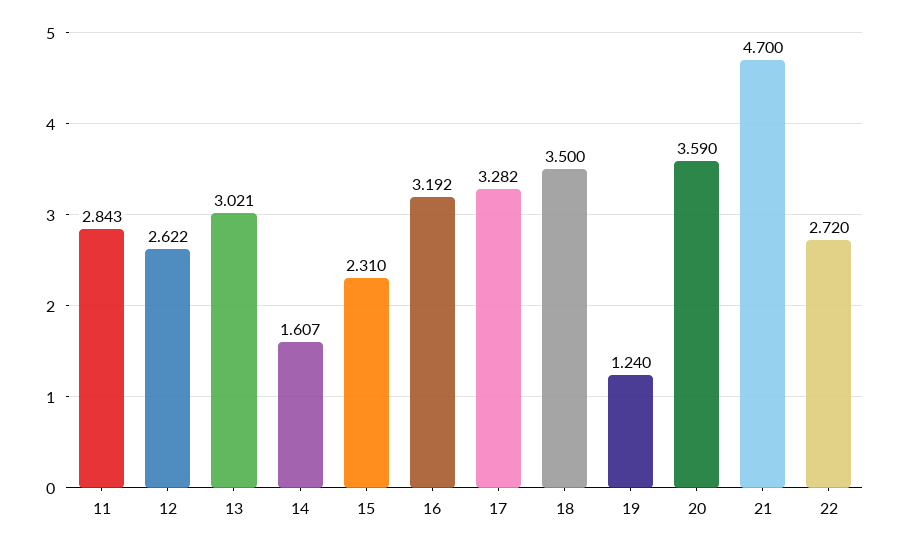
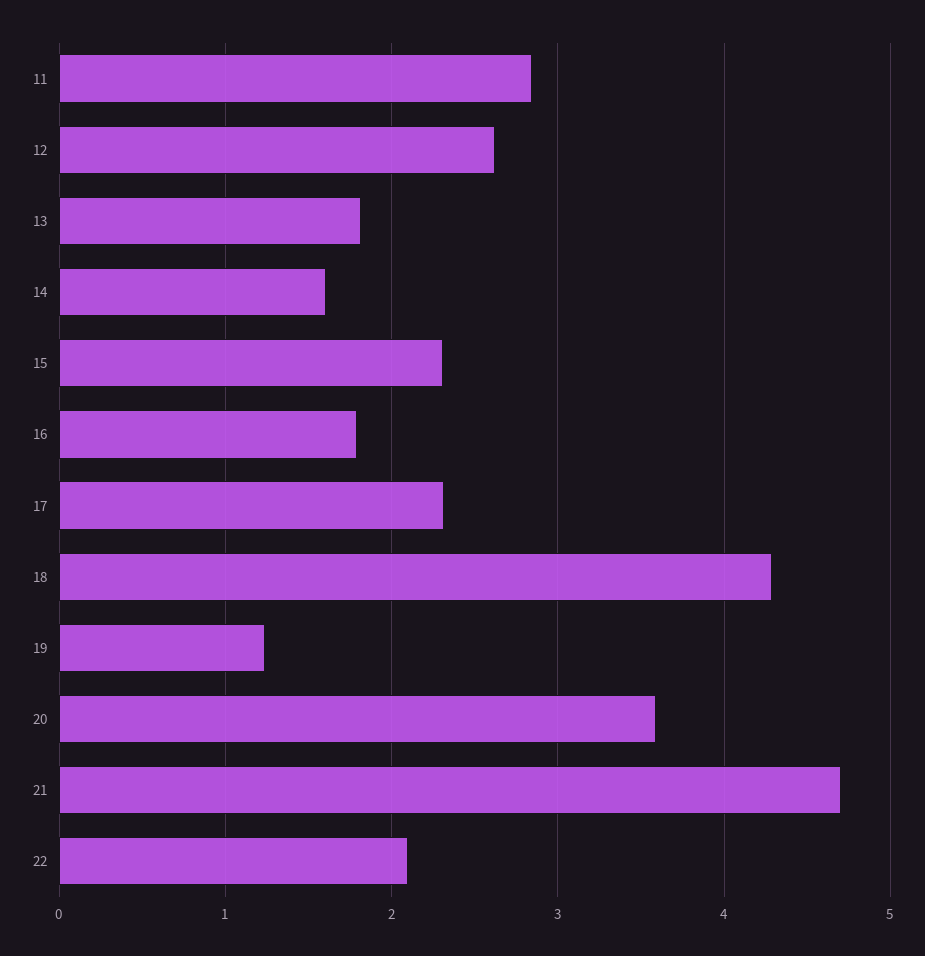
  {
    "11": 2.843,
    "12": 2.622,
-   "13": 3.021,
+   "13": 1.8,
    "14": 1.607,
    "15": 2.31,
-   "16": 3.192,
+   "16": 1.8,
-   "17": 3.282,
+   "17": 2.3,
-   "18": 3.5,
+   "18": 4.3,
    "19": 1.24,
    "20": 3.59,
    "21": 4.7,
-   "22": 2.72
+   "22": 2.1
  }

